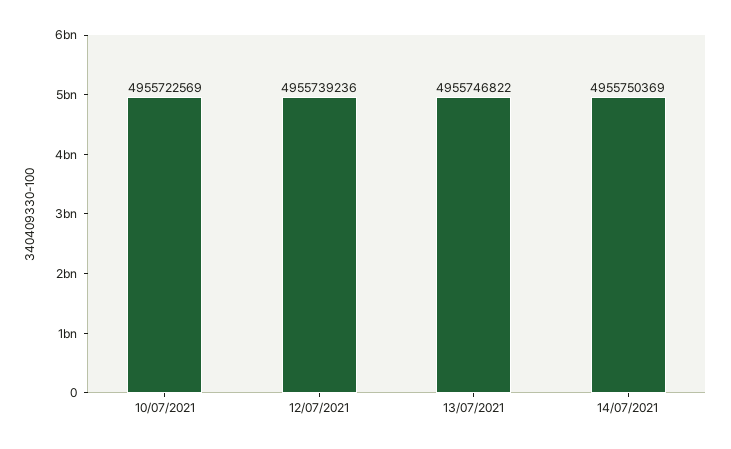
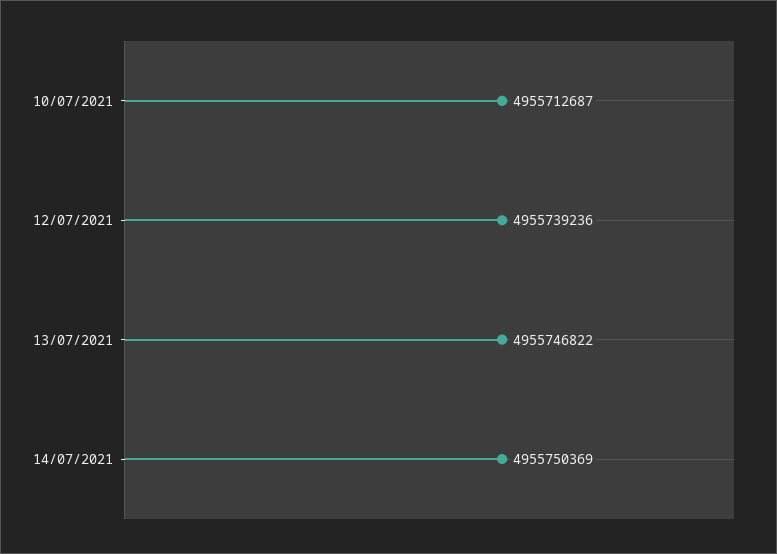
  {
-   "10/07/2021": 4955722569,
+   "10/07/2021": 4955712687,
    "12/07/2021": 4955739236,
    "13/07/2021": 4955746822,
    "14/07/2021": 4955750369
  }

